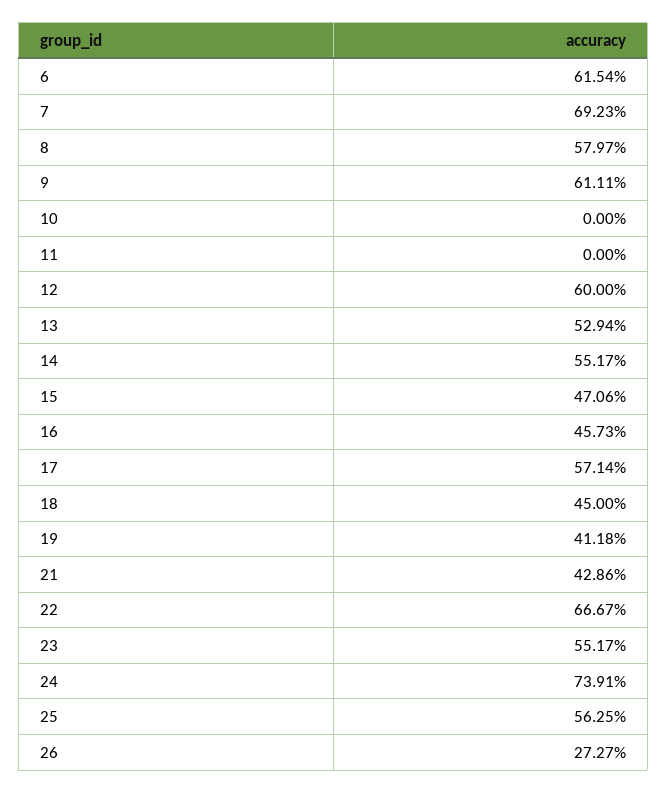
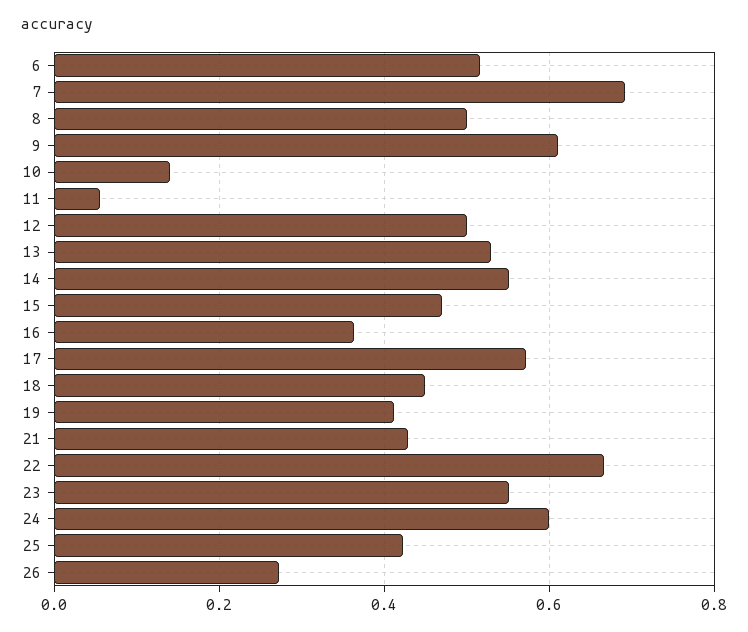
  {
-   "6": 0.6154,
+   "6": 0.52,
    "7": 0.6923,
-   "8": 0.5797,
+   "8": 0.5,
    "9": 0.6111,
-   "10": 0,
+   "10": 0.14,
-   "11": 0,
+   "11": 0.06,
-   "12": 0.6,
+   "12": 0.5,
    "13": 0.5294,
    "14": 0.5517,
    "15": 0.4706,
-   "16": 0.4573,
+   "16": 0.36,
    "17": 0.5714,
    "18": 0.45,
    "19": 0.4118,
    "21": 0.4286,
    "22": 0.6667,
    "23": 0.5517,
-   "24": 0.7391,
+   "24": 0.6,
-   "25": 0.5625,
+   "25": 0.42,
    "26": 0.2727
  }

